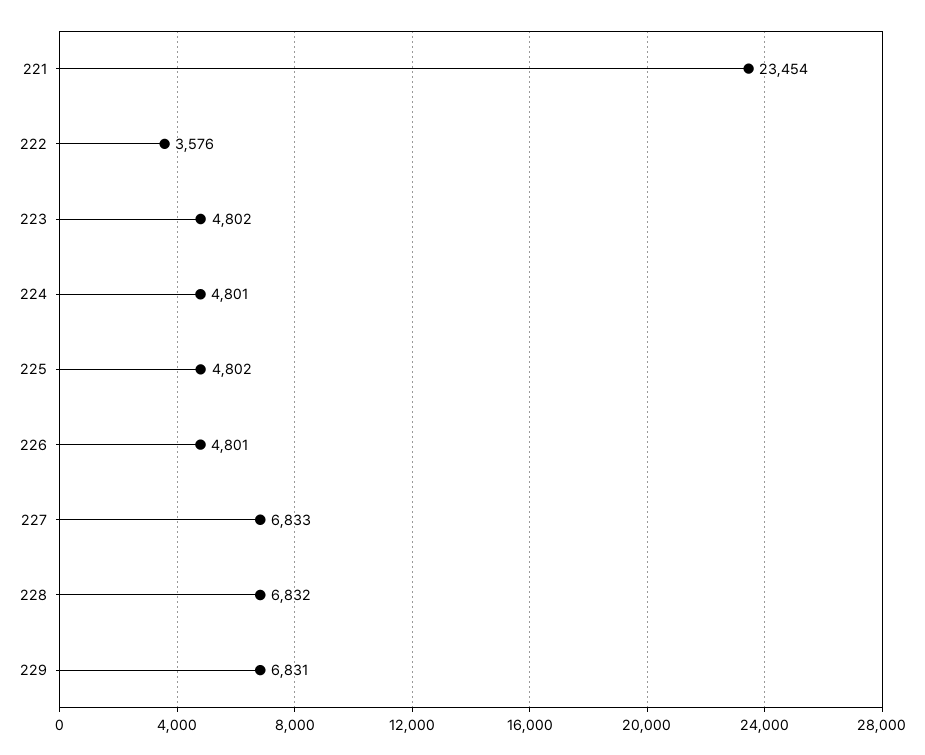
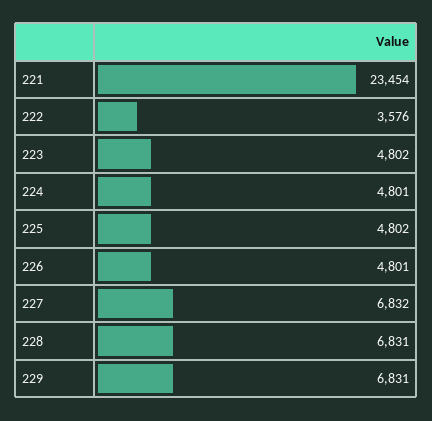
  {
    "221": 23454,
    "222": 3576,
    "223": 4802,
    "224": 4801,
    "225": 4802,
    "226": 4801,
-   "227": 6833,
+   "227": 6832,
-   "228": 6832,
+   "228": 6831,
    "229": 6831
  }

